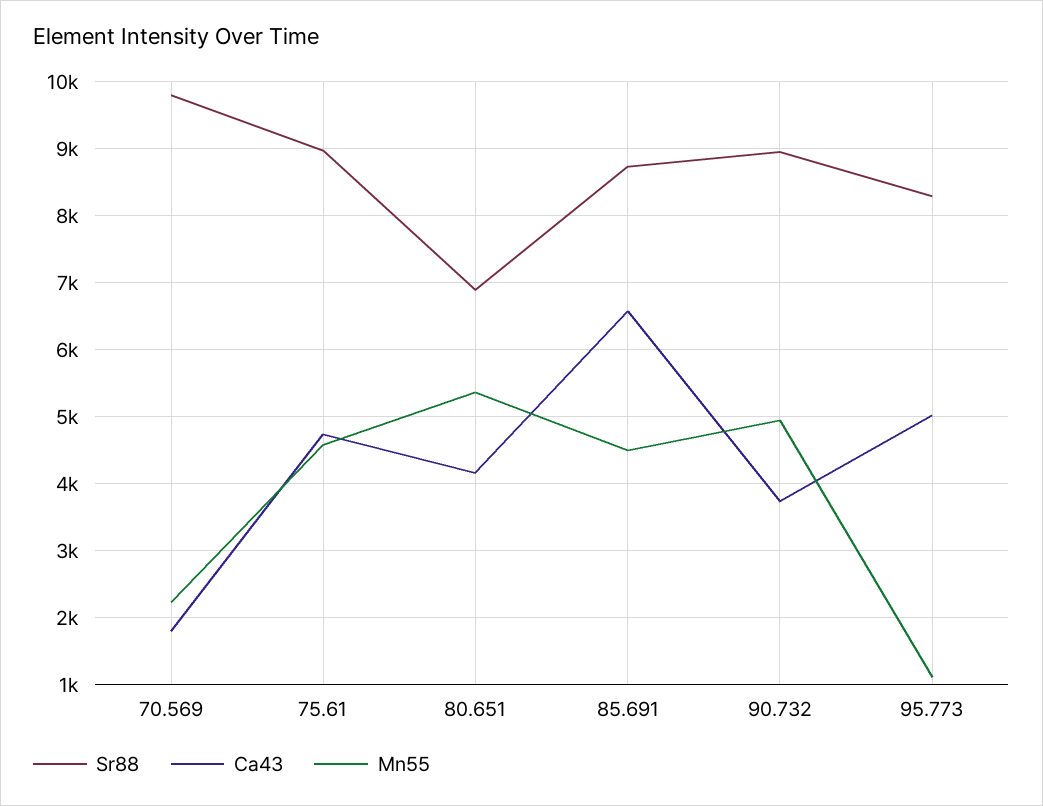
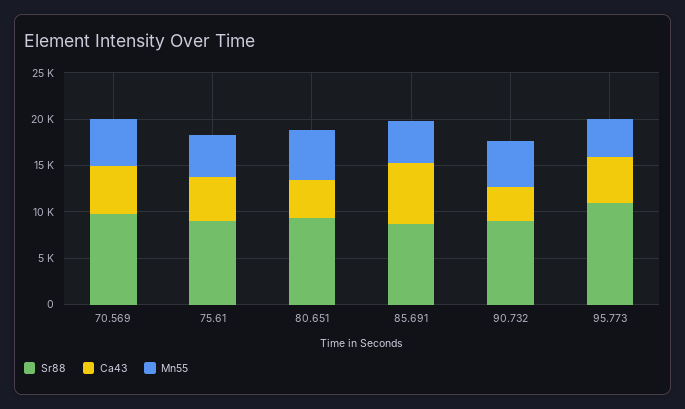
  {
    "Sr88": {
      "70.569": 9800,
      "75.61": 9000,
-     "80.651": 6900,
+     "80.651": 9000,
      "85.691": 8700,
      "90.732": 9000,
-     "95.773": 8300
+     "95.773": 11000
    },
    "Ca43": {
-     "70.569": 1800,
+     "70.569": 5000,
      "75.61": 4700,
      "80.651": 4200,
      "85.691": 6600,
      "90.732": 3700,
      "95.773": 5000
    },
    "Mn55": {
-     "70.569": 2200,
+     "70.569": 5000,
      "75.61": 4600,
      "80.651": 5400,
      "85.691": 4500,
      "90.732": 4900,
-     "95.773": 1100
+     "95.773": 4000
    }
  }

